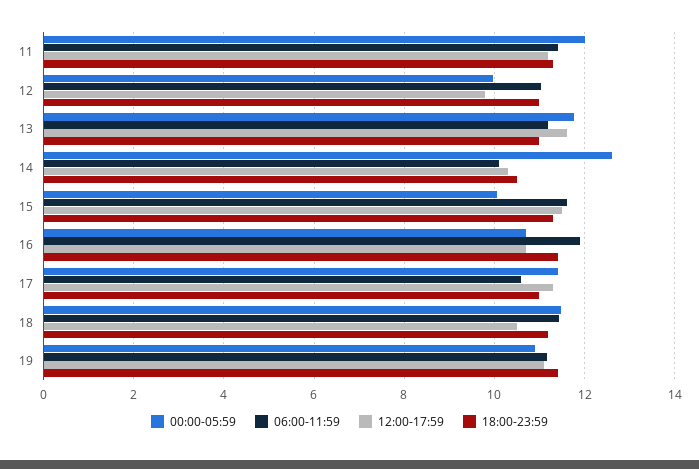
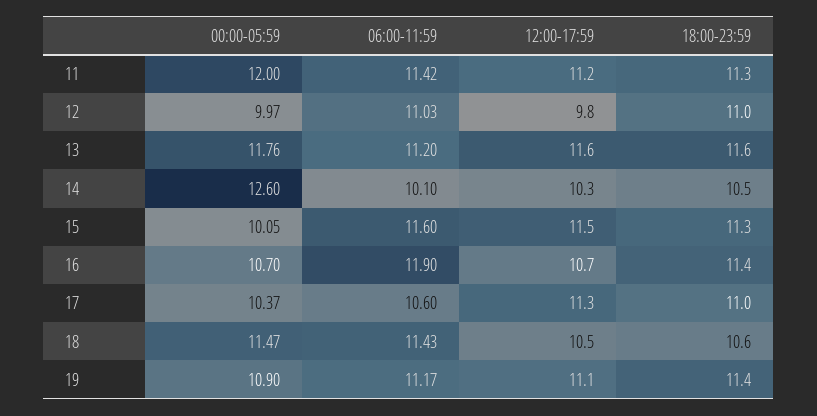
  {
    "00:00-05:59": {
      "11": 12,
      "12": 9.97,
      "13": 11.76,
      "14": 12.6,
      "15": 10.05,
      "16": 10.7,
-     "17": 11.4,
+     "17": 10.37,
      "18": 11.47,
      "19": 10.9
    },
    "06:00-11:59": {
      "11": 11.42,
      "12": 11.03,
      "13": 11.2,
      "14": 10.1,
      "15": 11.6,
      "16": 11.9,
      "17": 10.6,
      "18": 11.43,
      "19": 11.17
    },
    "12:00-17:59": {
      "11": 11.2,
      "12": 9.8,
      "13": 11.6,
      "14": 10.3,
      "15": 11.5,
      "16": 10.7,
      "17": 11.3,
      "18": 10.5,
      "19": 11.1
    },
    "18:00-23:59": {
      "11": 11.3,
      "12": 11,
-     "13": 11,
+     "13": 11.6,
      "14": 10.5,
      "15": 11.3,
      "16": 11.4,
      "17": 11,
-     "18": 11.2,
+     "18": 10.6,
      "19": 11.4
    }
  }

